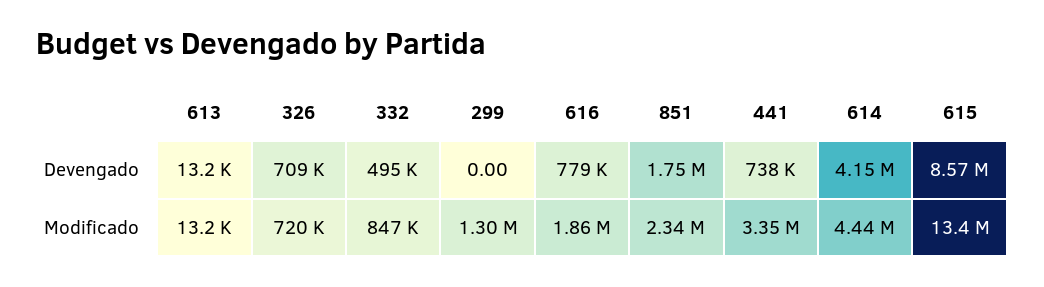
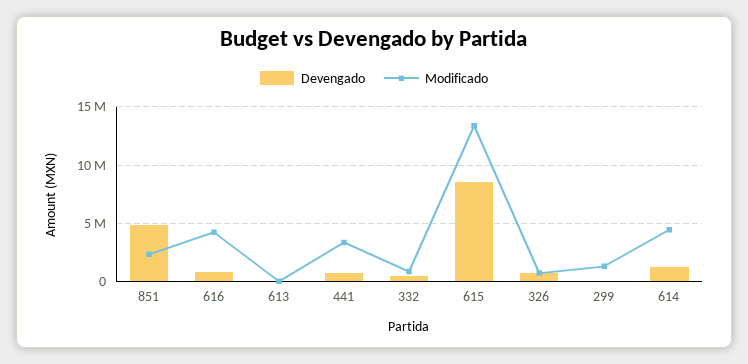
  {
    "Devengado": {
      "613": 13200,
      "326": 709000,
      "332": 495000,
      "299": 0,
      "616": 779000,
-     "851": 1750000,
+     "851": 5000000,
      "441": 738000,
-     "614": 4150000,
+     "614": 1000000,
      "615": 8570000
    },
    "Modificado": {
      "613": 13200,
      "326": 720000,
      "332": 847000,
      "299": 1300000,
-     "616": 1860000,
+     "616": 4000000,
      "851": 2340000,
      "441": 3350000,
      "614": 4440000,
      "615": 13400000
    }
  }

